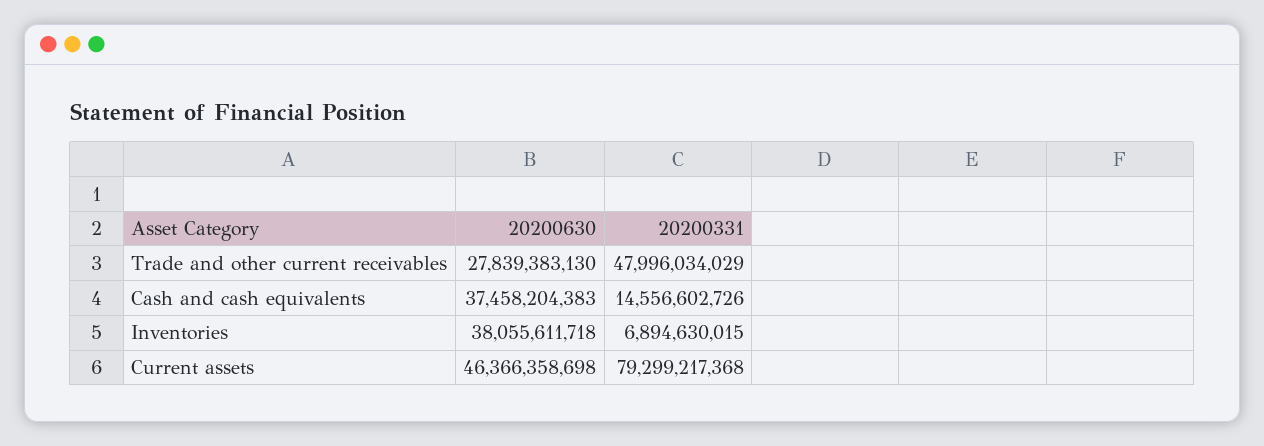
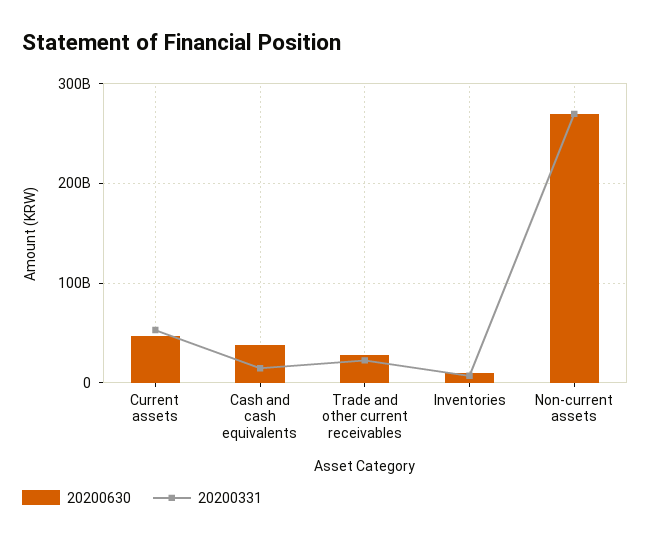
  {
    "20200630": {
      "Trade and other current receivables": 27839383130,
      "Cash and cash equivalents": 37458204383,
-     "Inventories": 38055611718,
+     "Inventories": 10000000000,
-     "Current assets": 46366358698
+     "Current assets": 46366358698,
+     "Non-current assets": 270000000000
    },
    "20200331": {
-     "Trade and other current receivables": 47996034029,
+     "Trade and other current receivables": 20000000000,
      "Cash and cash equivalents": 14556602726,
      "Inventories": 6894630015,
-     "Current assets": 79299217368
+     "Current assets": 50000000000,
+     "Non-current assets": 270000000000
    }
  }

